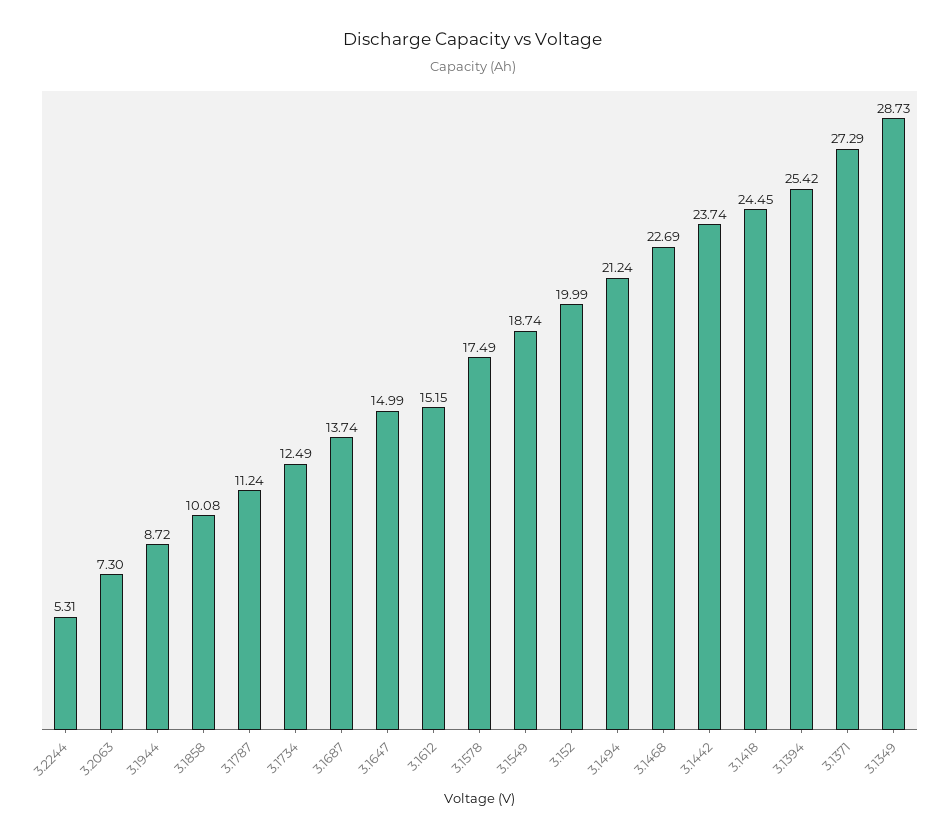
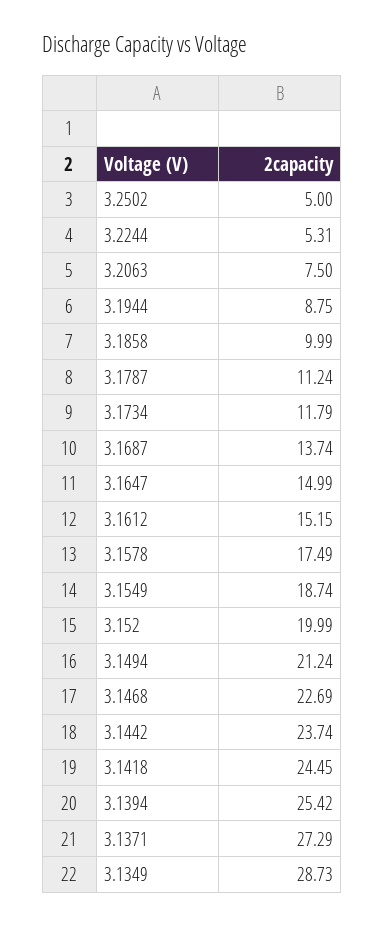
  {
    "3.2244": 5.31,
-   "3.2063": 7.3,
+   "3.2063": 7.5,
-   "3.1944": 8.72,
+   "3.1944": 8.75,
-   "3.1858": 10.08,
+   "3.1858": 9.99,
    "3.1787": 11.24,
-   "3.1734": 12.49,
+   "3.1734": 11.79,
    "3.1687": 13.74,
    "3.1647": 14.99,
    "3.1612": 15.15,
    "3.1578": 17.49,
    "3.1549": 18.74,
    "3.152": 19.99,
    "3.1494": 21.24,
    "3.1468": 22.69,
    "3.1442": 23.74,
    "3.1418": 24.45,
    "3.1394": 25.42,
    "3.1371": 27.29,
-   "3.1349": 28.73
+   "3.1349": 28.73,
+   "3.2502": 5
  }

